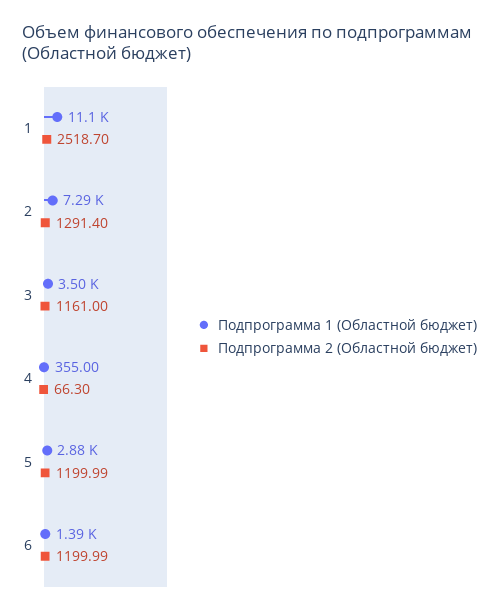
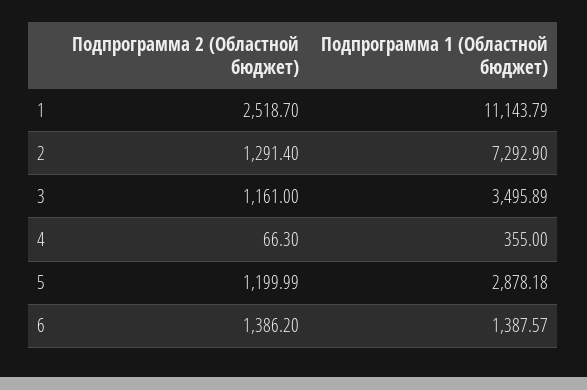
  {
    "Подпрограмма 1 (Областной бюджет)": {
      "1": 11143.79,
      "2": 7292.9,
      "3": 3495.89,
      "4": 355,
      "5": 2878.18,
      "6": 1387.57
    },
    "Подпрограмма 2 (Областной бюджет)": {
      "1": 2518.7,
      "2": 1291.4,
      "3": 1161,
      "4": 66.3,
      "5": 1199.99,
-     "6": 1199.99
+     "6": 1386.2
    }
  }

